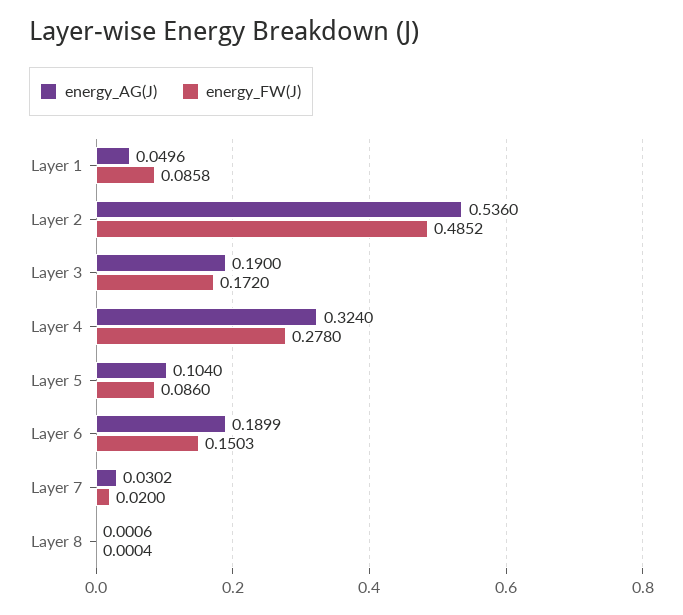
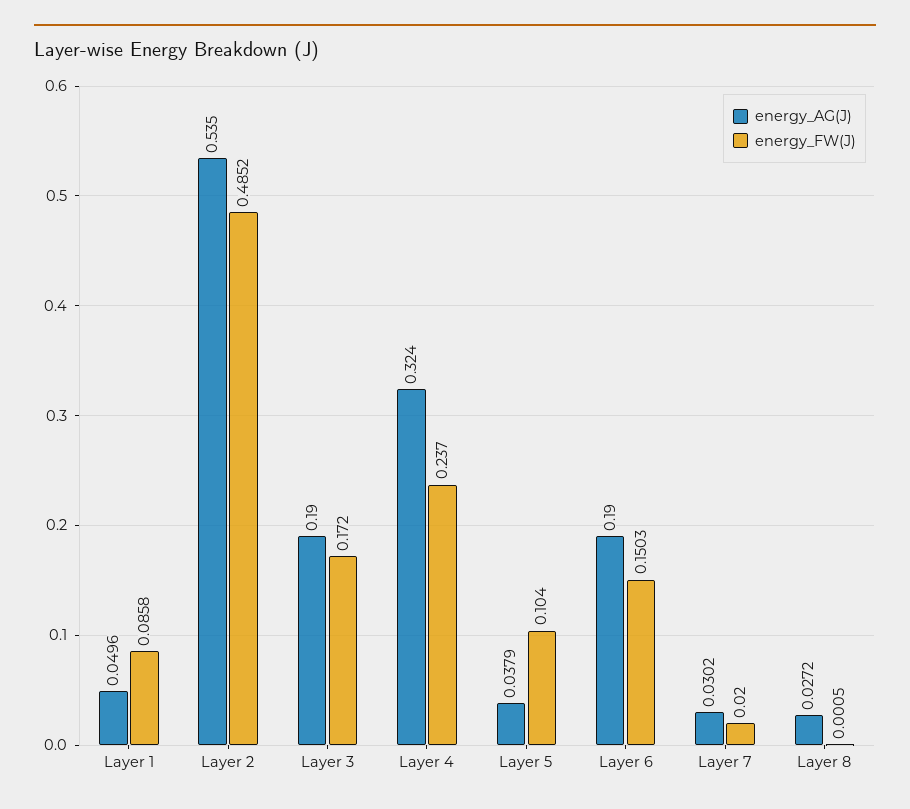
  {
    "energy_AG(J)": {
      "Layer 1": 0.0496,
-     "Layer 2": 0.536,
+     "Layer 2": 0.535,
      "Layer 3": 0.19,
      "Layer 4": 0.324,
-     "Layer 5": 0.104,
+     "Layer 5": 0.0379,
-     "Layer 6": 0.1899,
+     "Layer 6": 0.19,
      "Layer 7": 0.0302,
-     "Layer 8": 0.0006
+     "Layer 8": 0.0272
    },
    "energy_FW(J)": {
      "Layer 1": 0.0858,
      "Layer 2": 0.4852,
      "Layer 3": 0.172,
-     "Layer 4": 0.278,
+     "Layer 4": 0.237,
-     "Layer 5": 0.086,
+     "Layer 5": 0.104,
      "Layer 6": 0.1503,
      "Layer 7": 0.02,
-     "Layer 8": 0.0004
+     "Layer 8": 0.0005
    }
  }

